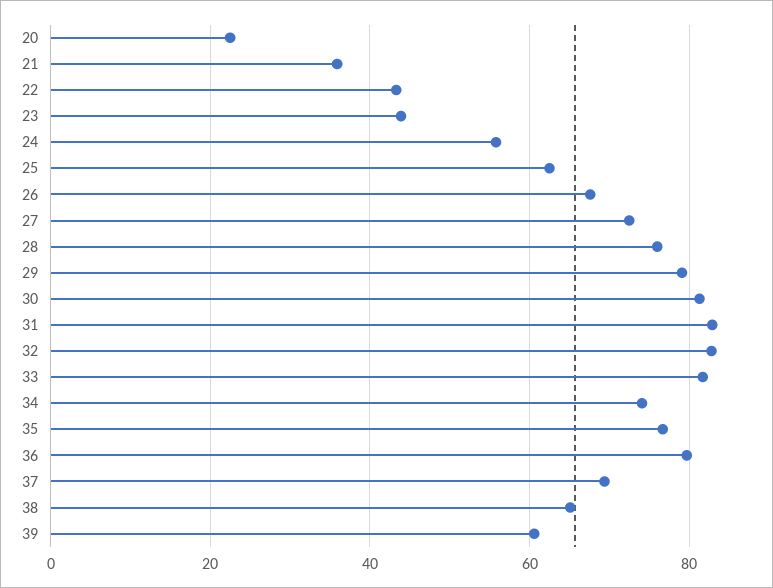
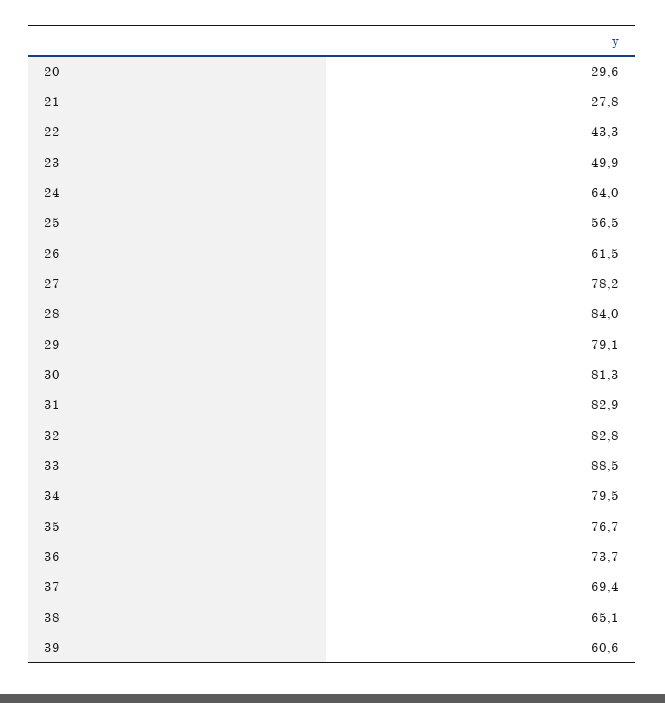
  {
-   "20": 22,
+   "20": 29.6,
-   "21": 36,
+   "21": 27.8,
    "22": 43.3,
-   "23": 44,
+   "23": 49.9,
-   "24": 56,
+   "24": 64,
-   "25": 62,
+   "25": 56.5,
-   "26": 68,
+   "26": 61.5,
-   "27": 72,
+   "27": 78.2,
-   "28": 76,
+   "28": 84,
    "29": 79.1,
    "30": 81.3,
    "31": 82.9,
    "32": 82.8,
-   "33": 82,
+   "33": 88.5,
-   "34": 74,
+   "34": 79.5,
    "35": 76.7,
-   "36": 80,
+   "36": 73.7,
    "37": 69.4,
    "38": 65.1,
    "39": 60.6
  }

